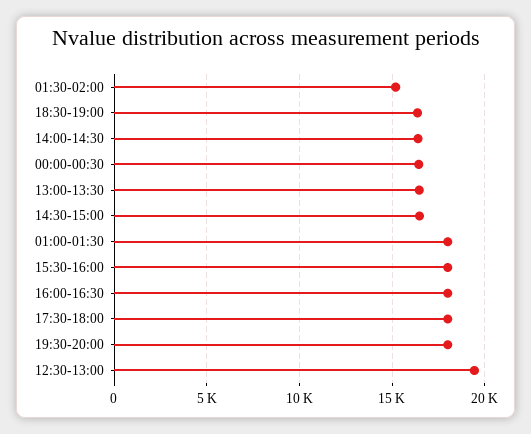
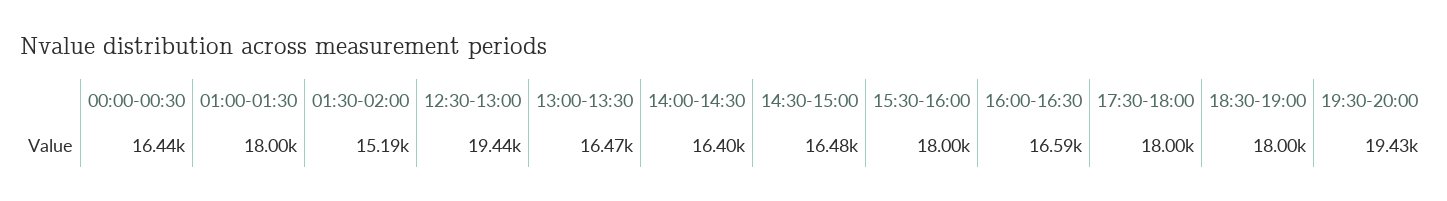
  {
    "01:30-02:00": 15190,
-   "18:30-19:00": 16500,
+   "18:30-19:00": 18000,
    "14:00-14:30": 16400,
    "00:00-00:30": 16440,
    "13:00-13:30": 16470,
    "14:30-15:00": 16480,
    "01:00-01:30": 18000,
    "15:30-16:00": 18000,
-   "16:00-16:30": 18000,
+   "16:00-16:30": 16590,
    "17:30-18:00": 18000,
-   "19:30-20:00": 18000,
+   "19:30-20:00": 19430,
    "12:30-13:00": 19440
  }

